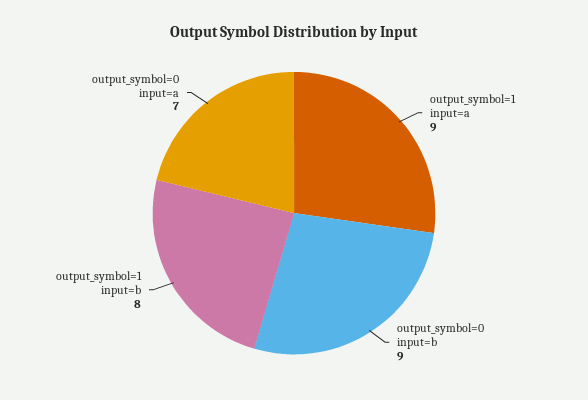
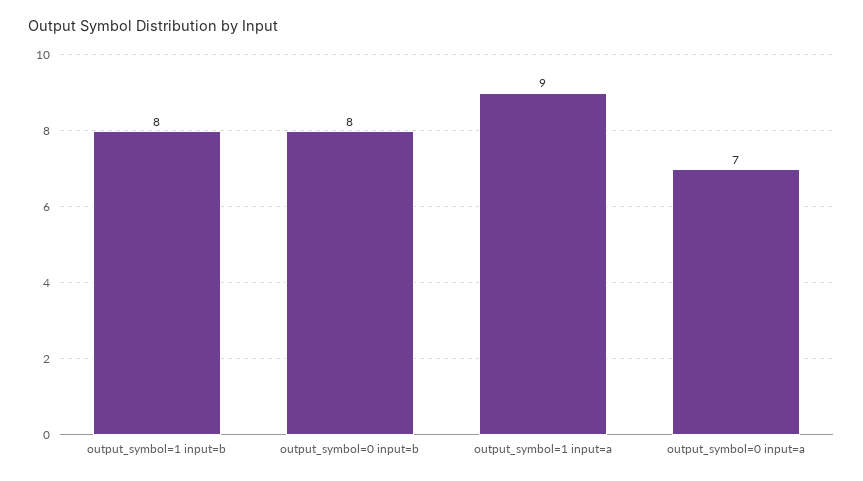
  {
    "output_symbol=1 input=a": 9,
-   "output_symbol=0 input=b": 9,
+   "output_symbol=0 input=b": 8,
    "output_symbol=1 input=b": 8,
    "output_symbol=0 input=a": 7
  }

